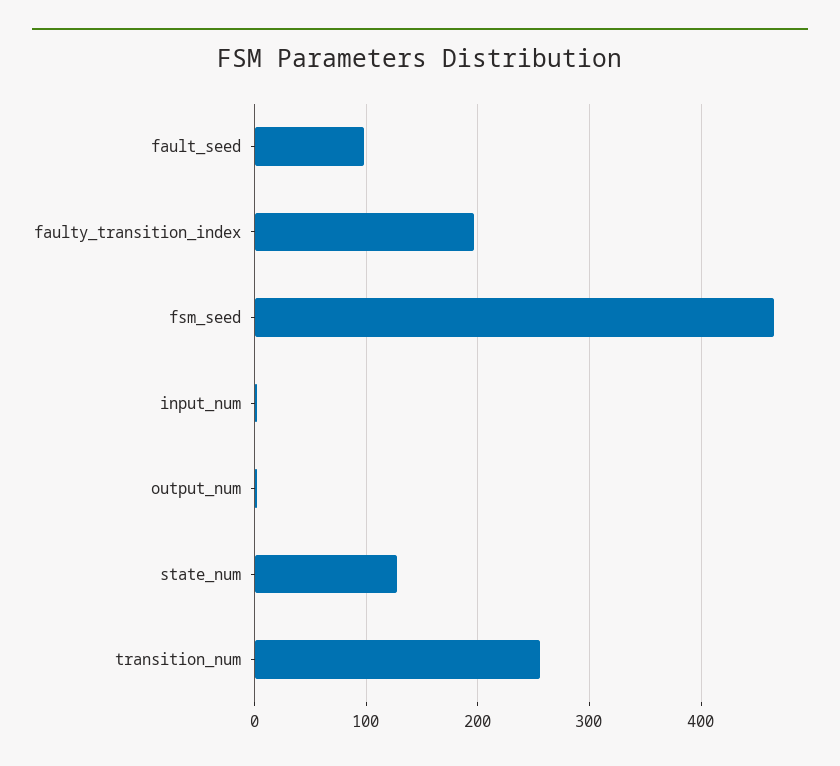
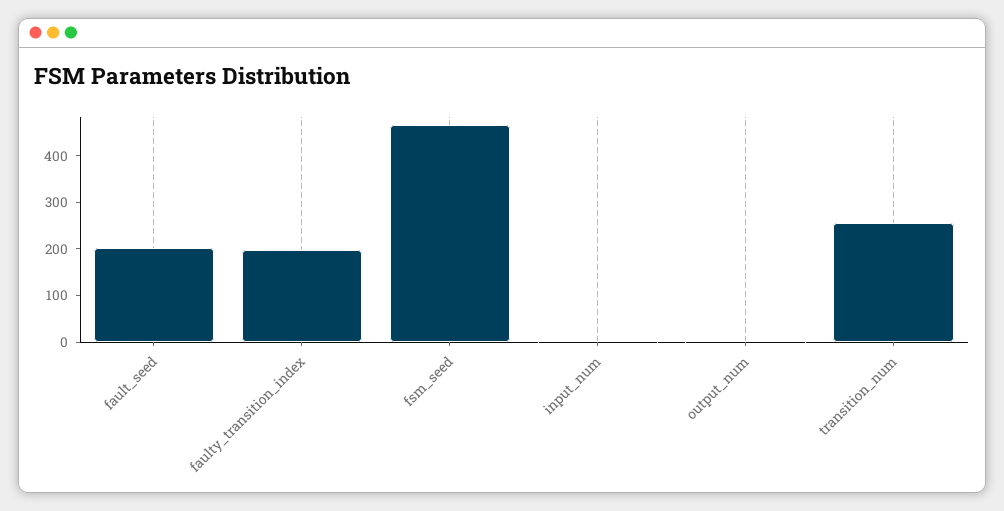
  {
-   "fault_seed": 100,
+   "fault_seed": 200,
    "faulty_transition_index": 200,
    "fsm_seed": 470,
    "input_num": 0,
    "output_num": 0,
-   "state_num": 130,
    "transition_num": 260
  }

